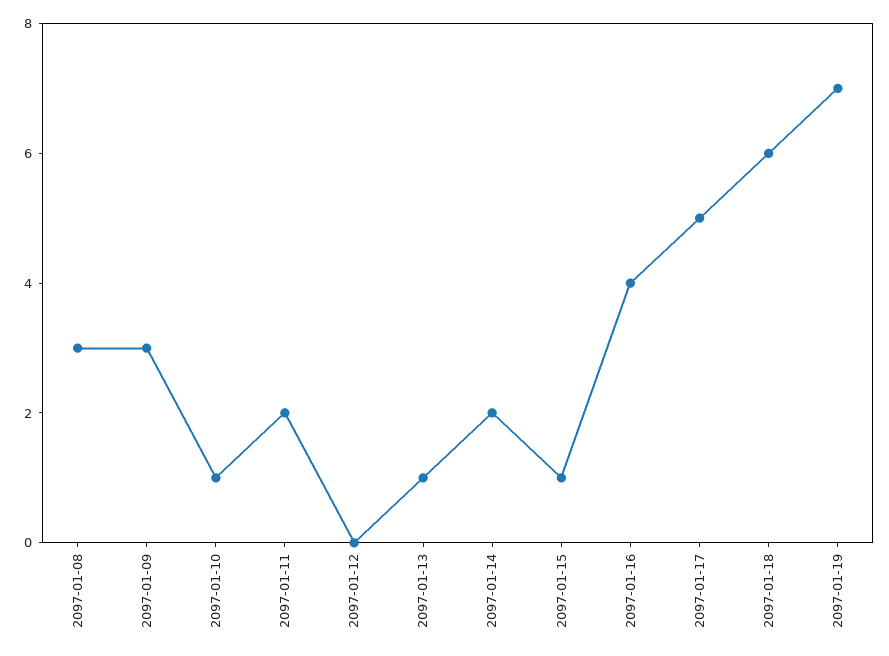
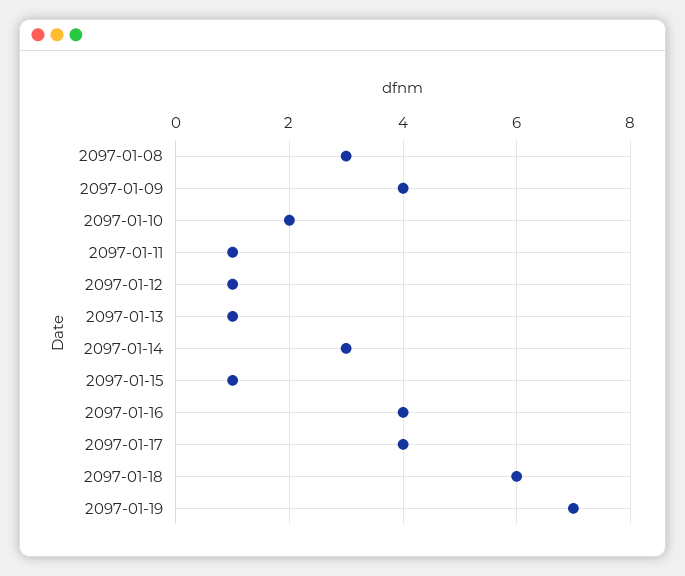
  {
    "2097-01-08": 3,
-   "2097-01-09": 3,
+   "2097-01-09": 4,
-   "2097-01-10": 1,
+   "2097-01-10": 2,
-   "2097-01-11": 2,
+   "2097-01-11": 1,
-   "2097-01-12": 0,
+   "2097-01-12": 1,
    "2097-01-13": 1,
-   "2097-01-14": 2,
+   "2097-01-14": 3,
    "2097-01-15": 1,
    "2097-01-16": 4,
-   "2097-01-17": 5,
+   "2097-01-17": 4,
    "2097-01-18": 6,
    "2097-01-19": 7
  }

